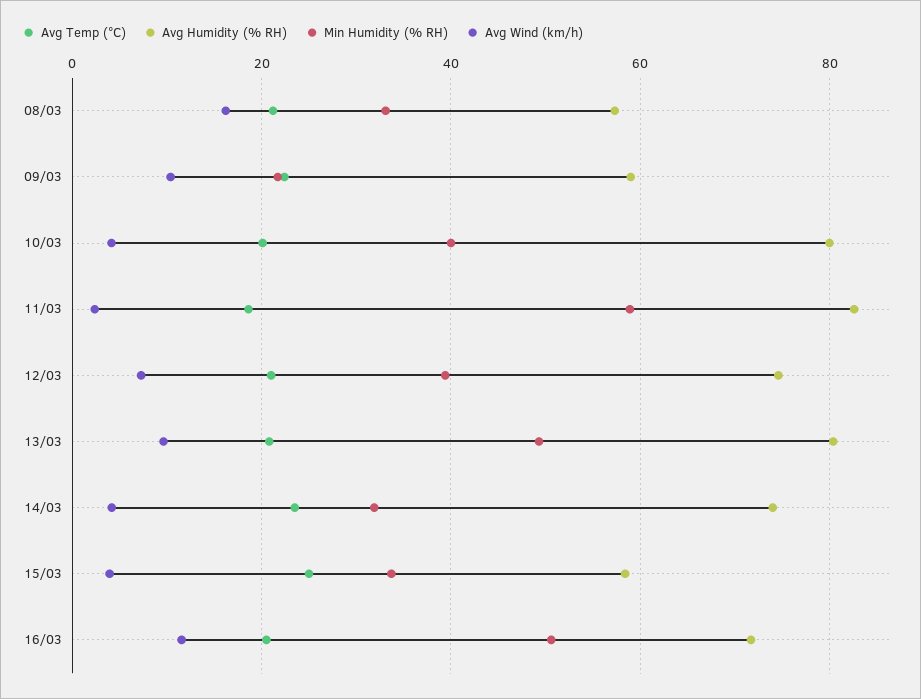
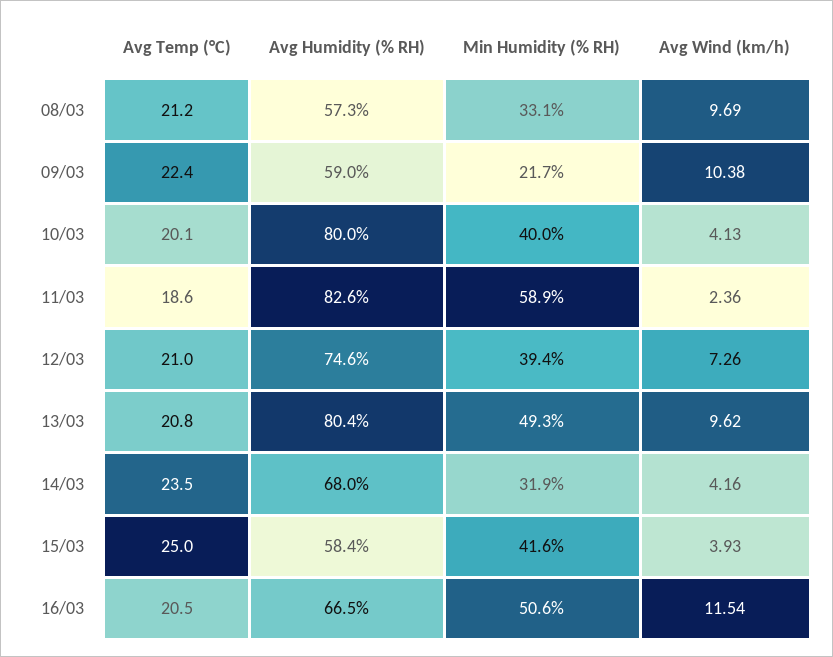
  {
    "Avg Temp (°C)": {
      "08/03": 21.2,
      "09/03": 22.4,
      "10/03": 20.1,
      "11/03": 18.6,
      "12/03": 21,
      "13/03": 20.8,
      "14/03": 23.5,
      "15/03": 25,
      "16/03": 20.5
    },
    "Avg Humidity (% RH)": {
      "08/03": 57.3,
      "09/03": 59,
      "10/03": 80,
      "11/03": 82.6,
      "12/03": 74.6,
      "13/03": 80.4,
-     "14/03": 74,
+     "14/03": 68,
      "15/03": 58.4,
-     "16/03": 72
+     "16/03": 66.5
    },
    "Min Humidity (% RH)": {
      "08/03": 33.1,
      "09/03": 21.7,
      "10/03": 40,
      "11/03": 58.9,
      "12/03": 39.4,
      "13/03": 49.3,
      "14/03": 31.9,
-     "15/03": 34,
+     "15/03": 41.6,
      "16/03": 50.6
    },
    "Avg Wind (km/h)": {
-     "08/03": 16,
+     "08/03": 9.69,
      "09/03": 10.38,
      "10/03": 4.13,
      "11/03": 2.36,
      "12/03": 7.26,
      "13/03": 9.62,
      "14/03": 4.16,
      "15/03": 3.93,
      "16/03": 11.54
    }
  }

